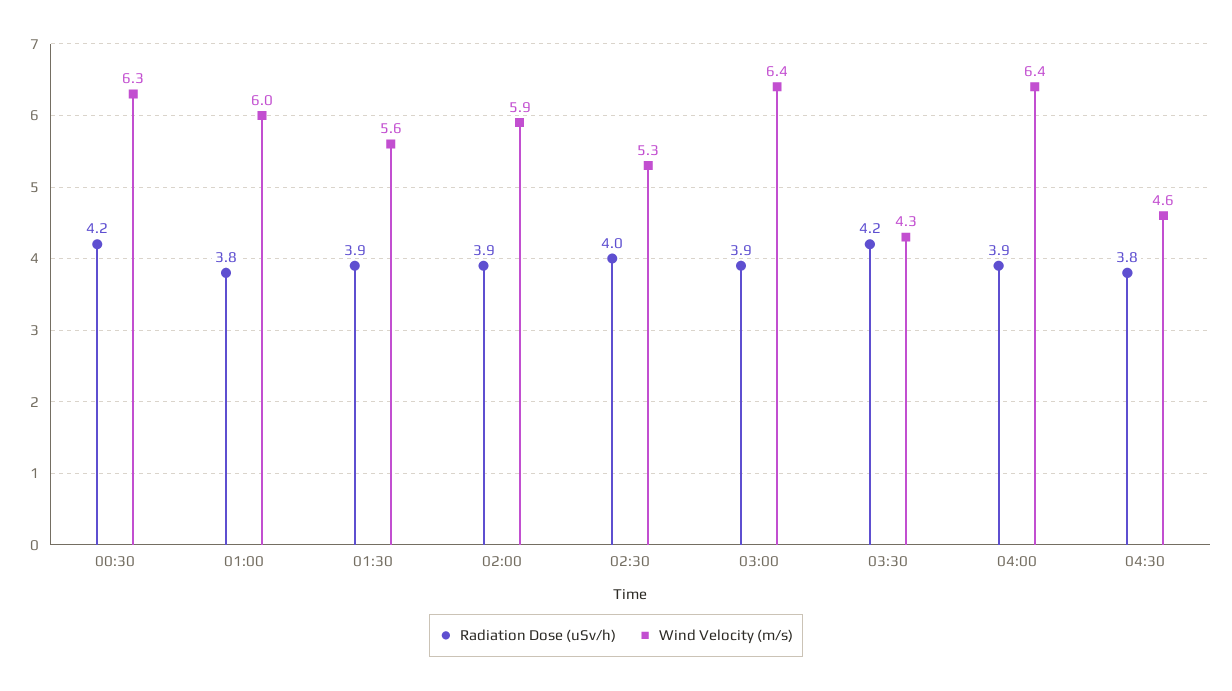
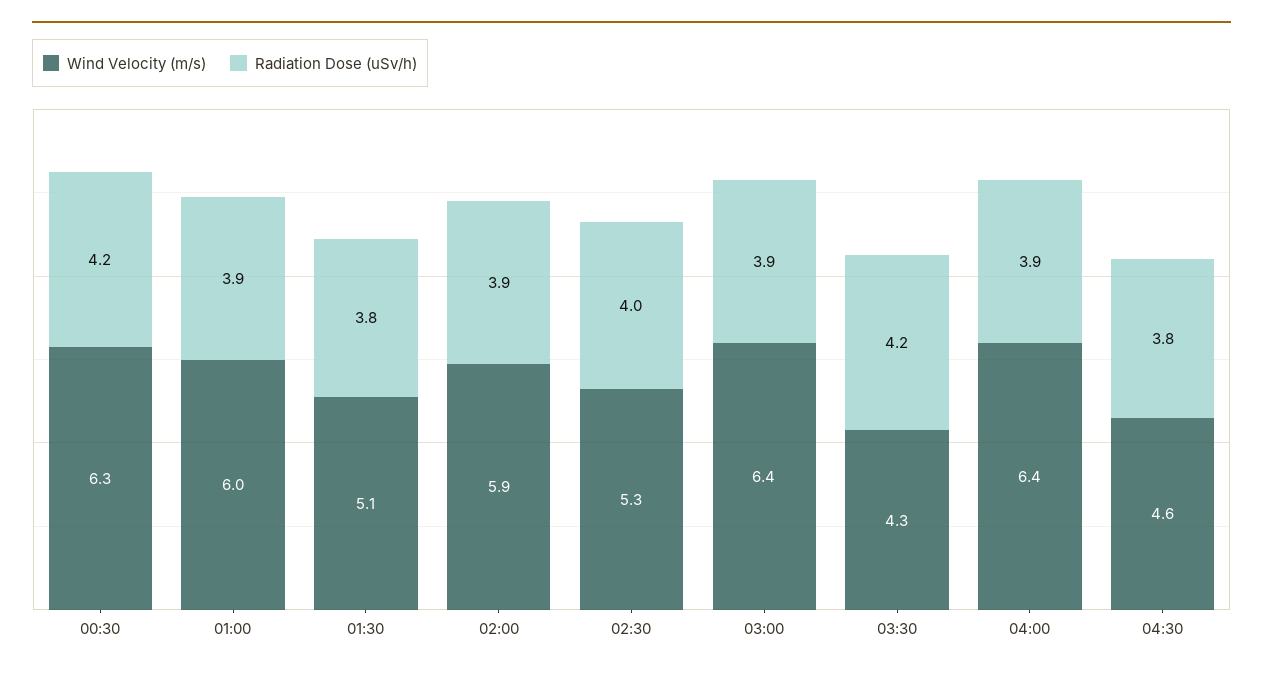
  {
    "Radiation Dose (uSv/h)": {
      "00:30": 4.2,
-     "01:00": 3.8,
+     "01:00": 3.9,
-     "01:30": 3.9,
+     "01:30": 3.8,
      "02:00": 3.9,
      "02:30": 4,
      "03:00": 3.9,
      "03:30": 4.2,
      "04:00": 3.9,
      "04:30": 3.8
    },
    "Wind Velocity (m/s)": {
      "00:30": 6.3,
      "01:00": 6,
-     "01:30": 5.6,
+     "01:30": 5.1,
      "02:00": 5.9,
      "02:30": 5.3,
      "03:00": 6.4,
      "03:30": 4.3,
      "04:00": 6.4,
      "04:30": 4.6
    }
  }

